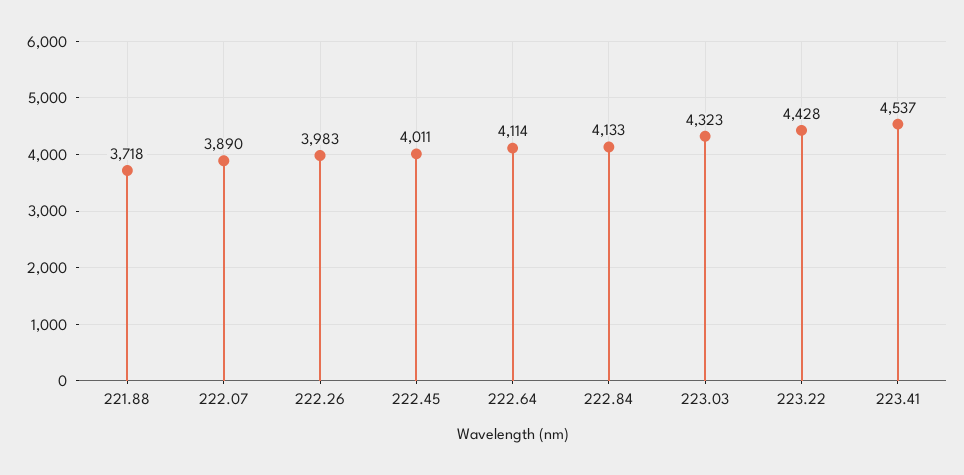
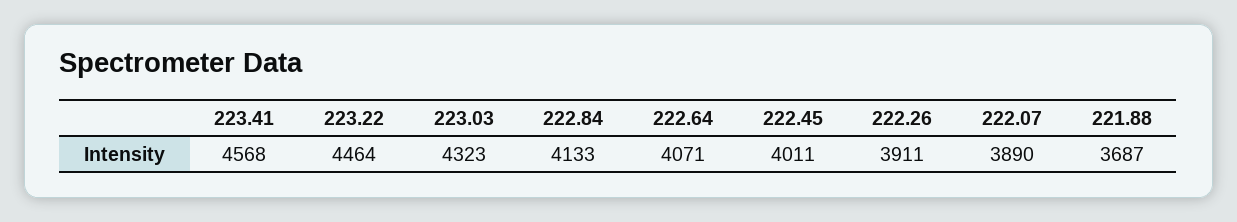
  {
-   "221.88": 3718,
+   "221.88": 3687,
    "222.07": 3890,
-   "222.26": 3983,
+   "222.26": 3911,
    "222.45": 4011,
-   "222.64": 4114,
+   "222.64": 4071,
    "222.84": 4133,
    "223.03": 4323,
-   "223.22": 4428,
+   "223.22": 4464,
-   "223.41": 4537
+   "223.41": 4568
  }

